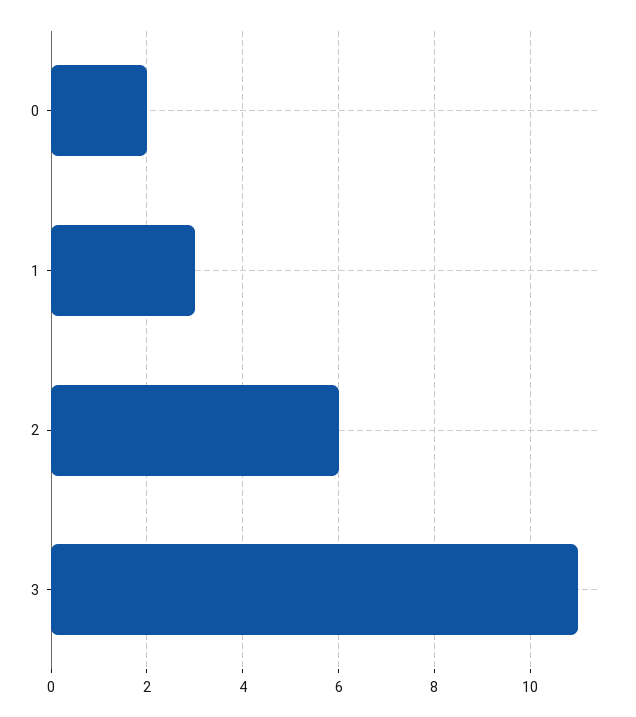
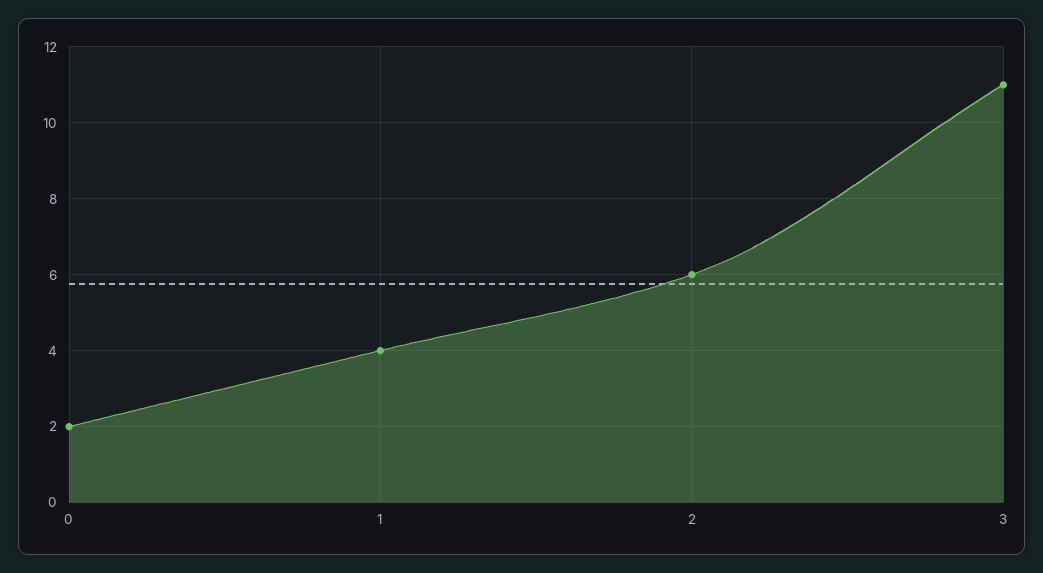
  {
    "0": 2,
-   "1": 3,
+   "1": 4,
    "2": 6,
    "3": 11
  }

